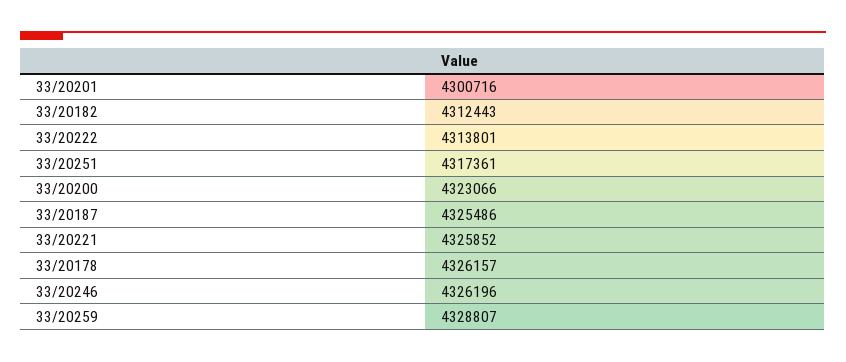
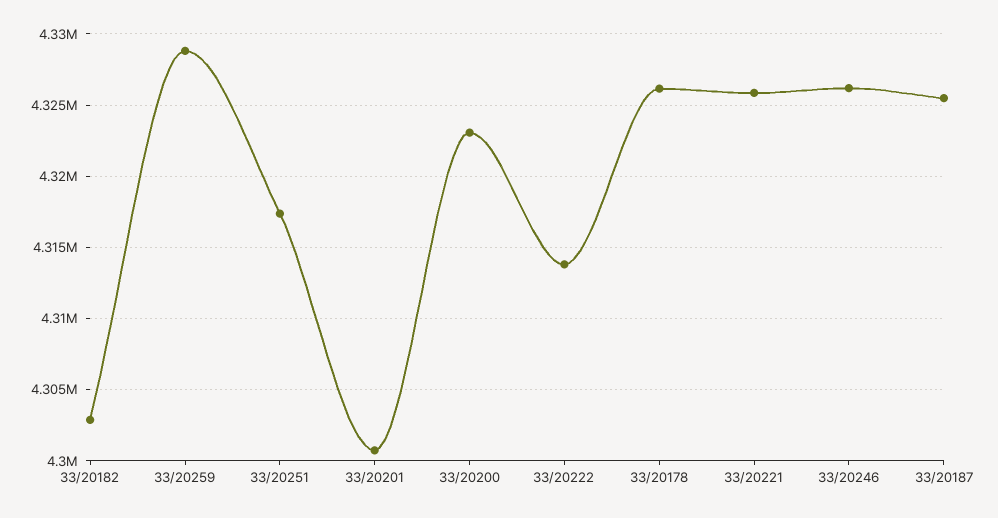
  {
    "33/20201": 4300716,
-   "33/20182": 4312443,
+   "33/20182": 4303000,
    "33/20222": 4313801,
    "33/20251": 4317361,
    "33/20200": 4323066,
    "33/20187": 4325486,
    "33/20221": 4325852,
    "33/20178": 4326157,
    "33/20246": 4326196,
    "33/20259": 4328807
  }

